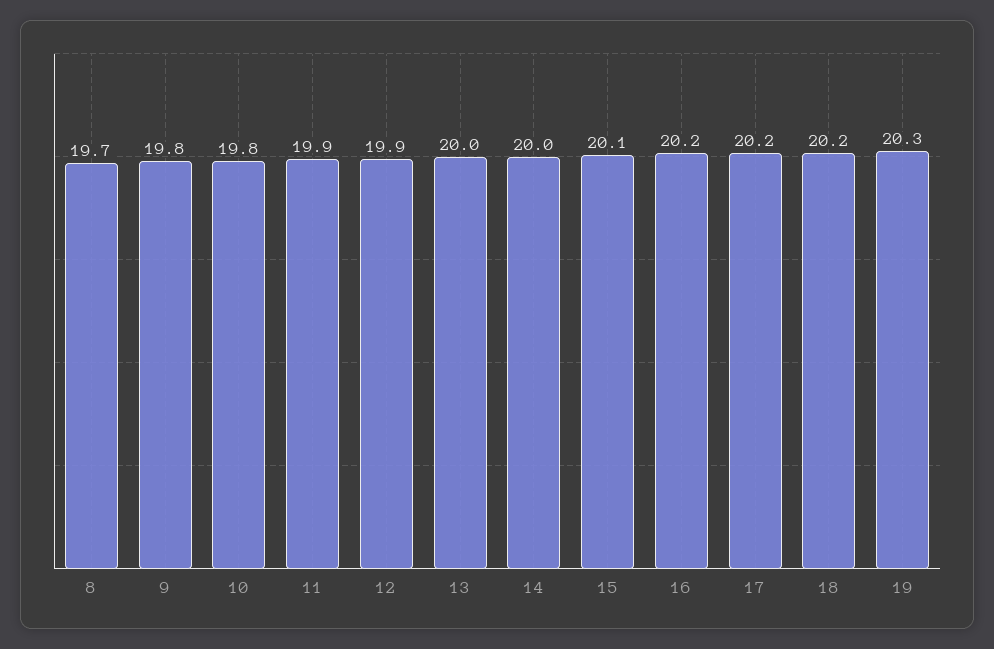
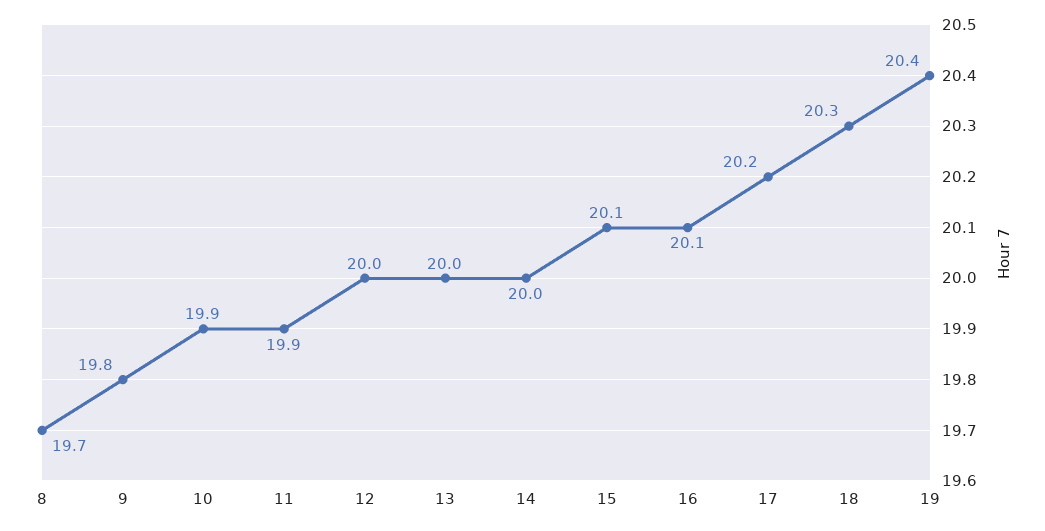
  {
    "8": 19.7,
    "9": 19.8,
-   "10": 19.8,
+   "10": 19.9,
    "11": 19.9,
-   "12": 19.9,
+   "12": 20,
    "13": 20,
    "14": 20,
    "15": 20.1,
-   "16": 20.2,
+   "16": 20.1,
    "17": 20.2,
-   "18": 20.2,
+   "18": 20.3,
-   "19": 20.3
+   "19": 20.4
  }

